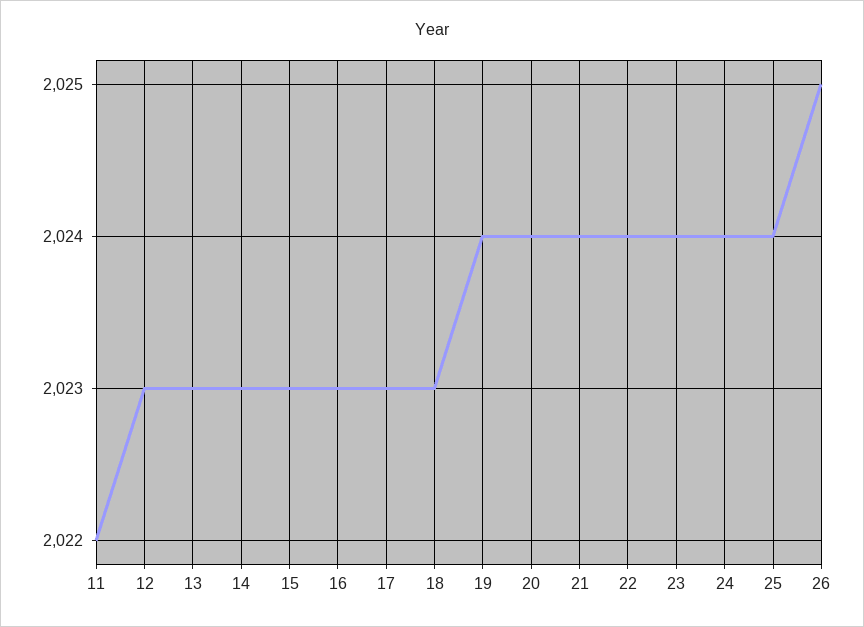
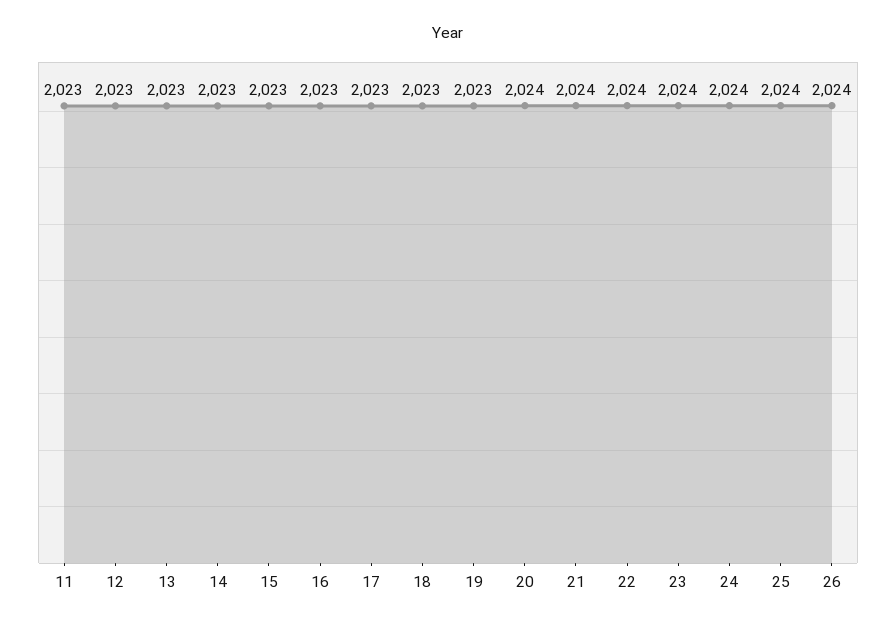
  {
-   "11": 2022,
+   "11": 2023,
    "12": 2023,
    "13": 2023,
    "14": 2023,
    "15": 2023,
    "16": 2023,
    "17": 2023,
    "18": 2023,
-   "19": 2024,
+   "19": 2023,
    "20": 2024,
    "21": 2024,
    "22": 2024,
    "23": 2024,
    "24": 2024,
    "25": 2024,
-   "26": 2025
+   "26": 2024
  }

